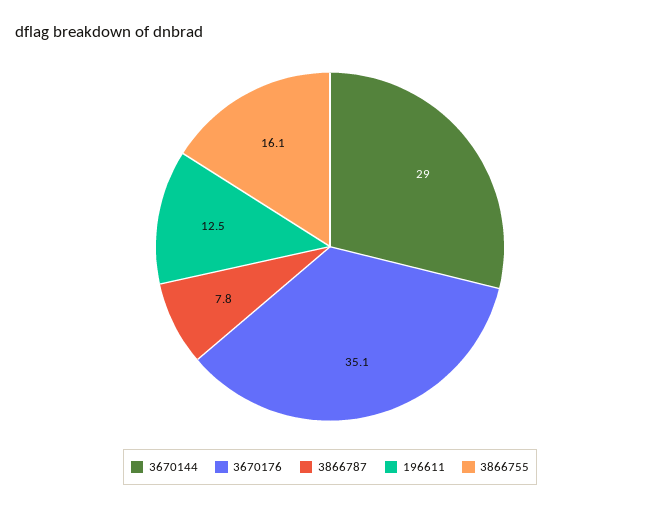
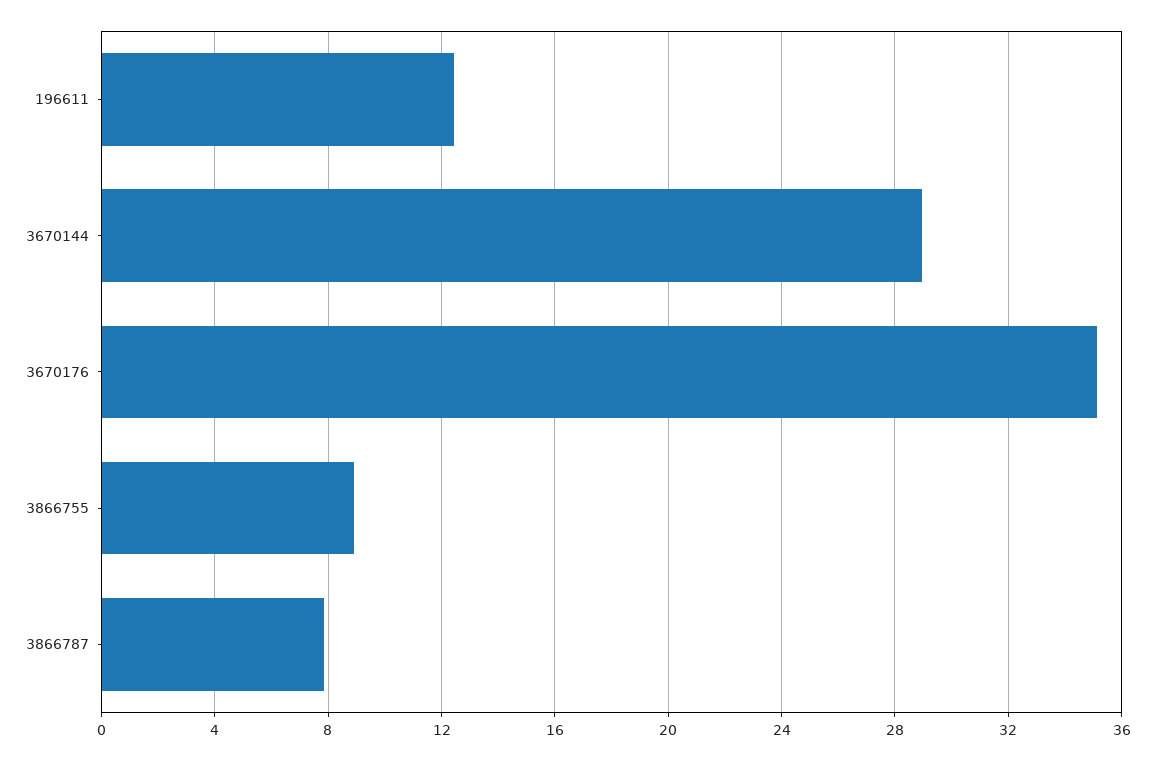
  {
    "3670144": 29,
    "3670176": 35.1,
    "3866787": 7.8,
    "196611": 12.5,
-   "3866755": 16.1
+   "3866755": 9
  }

